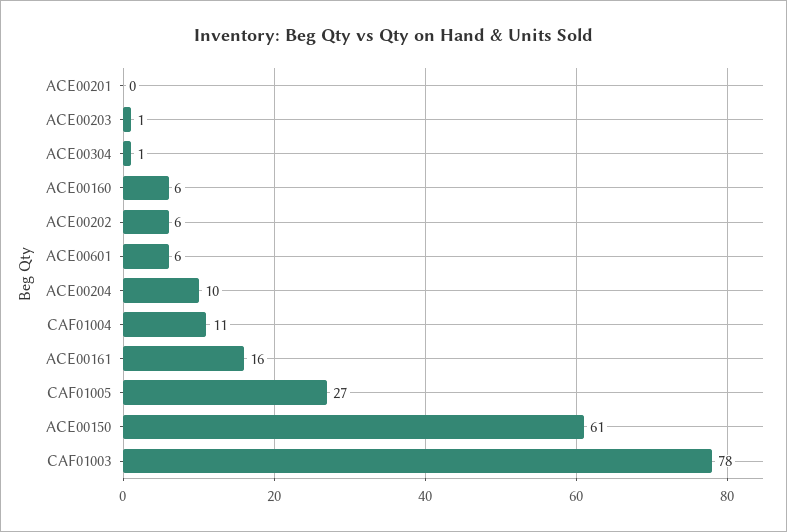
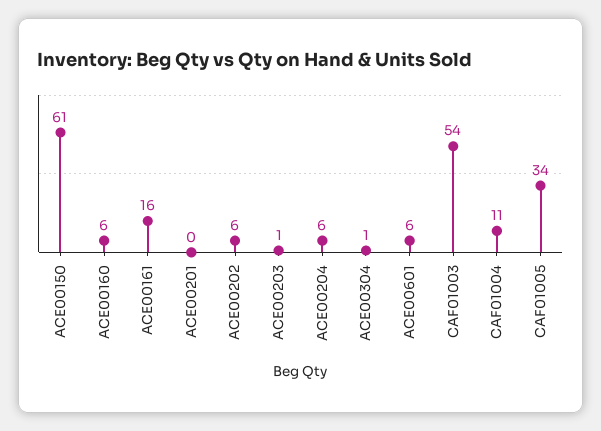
  {
    "ACE00201": 0,
    "ACE00203": 1,
    "ACE00304": 1,
    "ACE00160": 6,
    "ACE00202": 6,
    "ACE00601": 6,
-   "ACE00204": 10,
+   "ACE00204": 6,
    "CAF01004": 11,
    "ACE00161": 16,
-   "CAF01005": 27,
+   "CAF01005": 34,
    "ACE00150": 61,
-   "CAF01003": 78
+   "CAF01003": 54
  }

